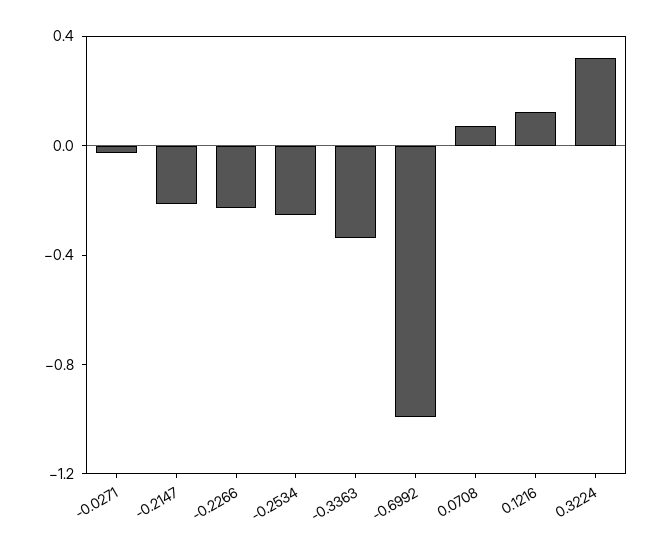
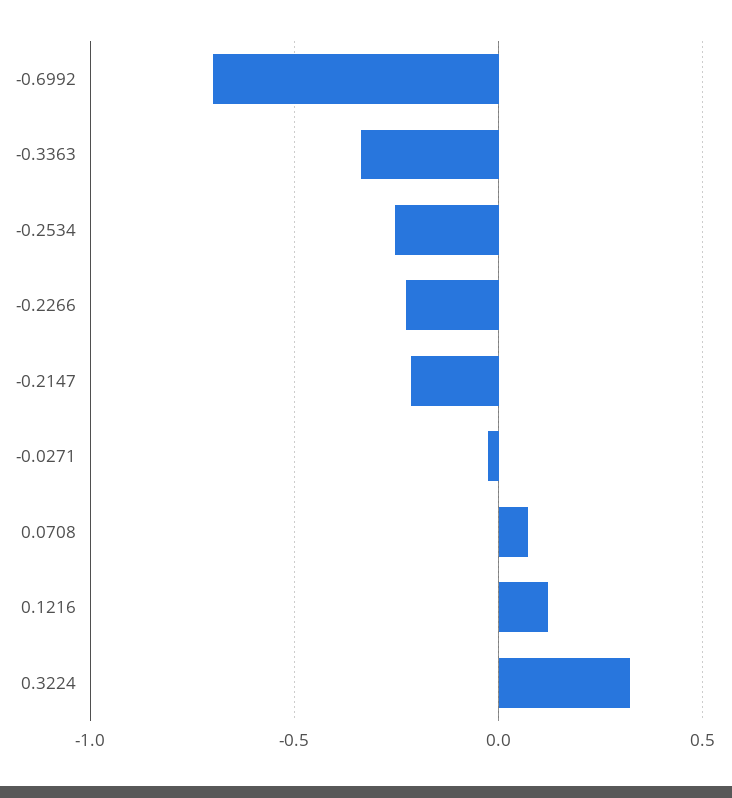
  {
    "-0.0271": -0.05,
    "-0.2147": -0.2,
    "-0.2266": -0.25,
    "-0.2534": -0.25,
    "-0.3363": -0.35,
-   "-0.6992": -1,
+   "-0.6992": -0.7,
    "0.0708": 0.05,
    "0.1216": 0.1,
    "0.3224": 0.3
  }

